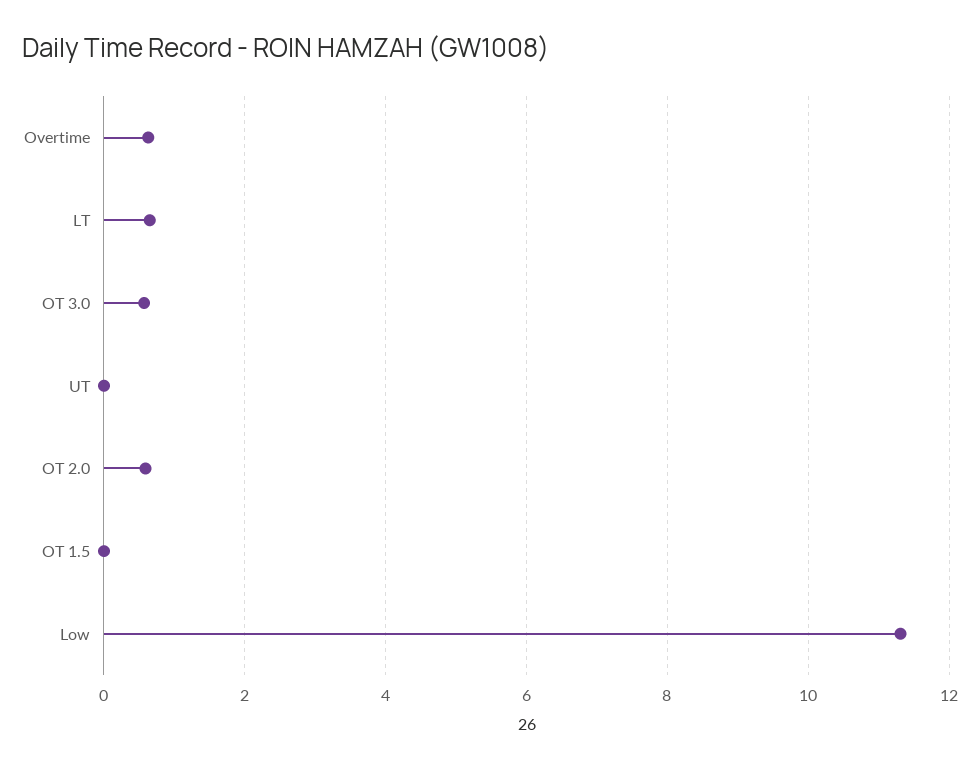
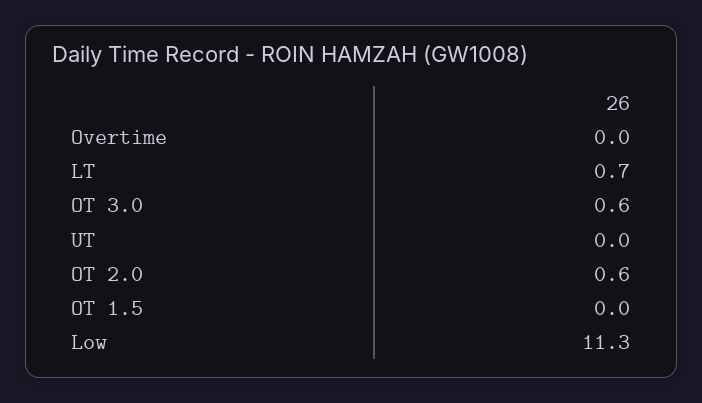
  {
-   "Overtime": 0.6,
+   "Overtime": 0,
    "LT": 0.7,
    "OT 3.0": 0.6,
    "UT": 0,
    "OT 2.0": 0.6,
    "OT 1.5": 0,
    "Low": 11.3
  }

